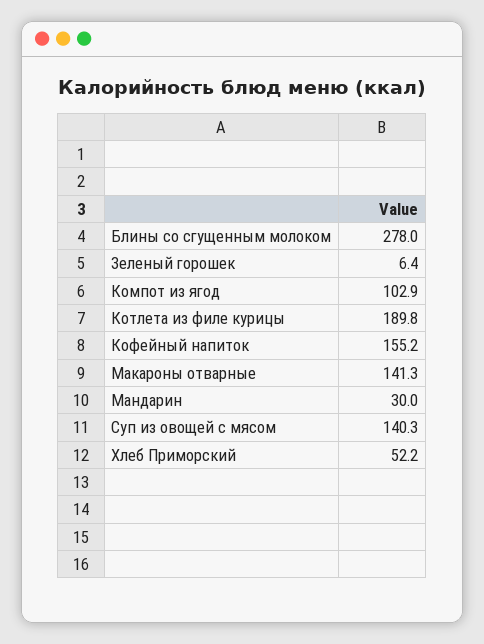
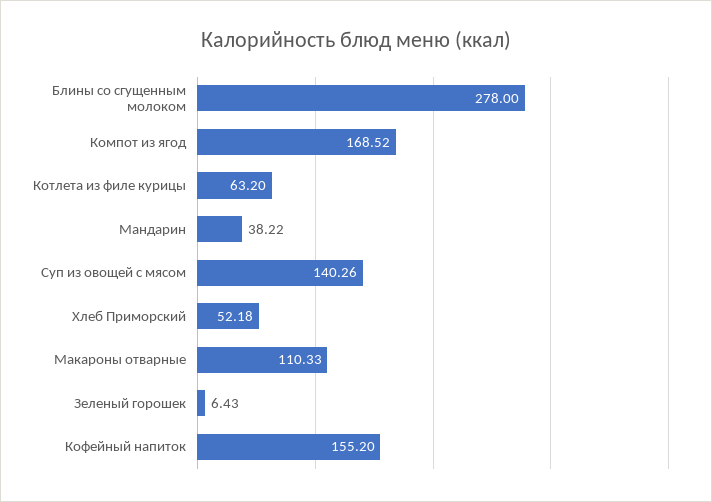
  {
    "Блины со сгущенным молоком": 278,
    "Зеленый горошек": 6.43,
-   "Компот из ягод": 102.9,
+   "Компот из ягод": 168.52,
-   "Котлета из филе курицы": 189.8,
+   "Котлета из филе курицы": 63.2,
    "Кофейный напиток": 155.2,
-   "Макароны отварные": 141.3,
+   "Макароны отварные": 110.33,
-   "Мандарин": 30,
+   "Мандарин": 38.22,
    "Суп из овощей с мясом": 140.26,
    "Хлеб Приморский": 52.18
  }

